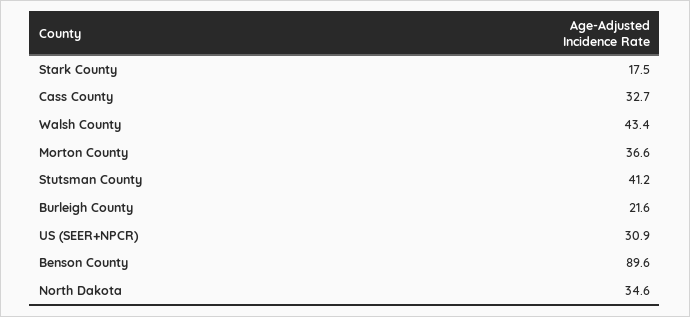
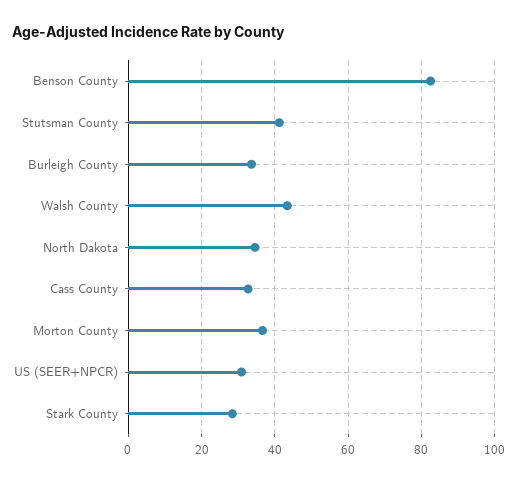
  {
-   "Stark County": 17.5,
+   "Stark County": 28,
    "Cass County": 32.7,
    "Walsh County": 43.4,
    "Morton County": 36.6,
    "Stutsman County": 41.2,
-   "Burleigh County": 21.6,
+   "Burleigh County": 34,
    "US (SEER+NPCR)": 30.9,
-   "Benson County": 89.6,
+   "Benson County": 82,
    "North Dakota": 34.6
  }

